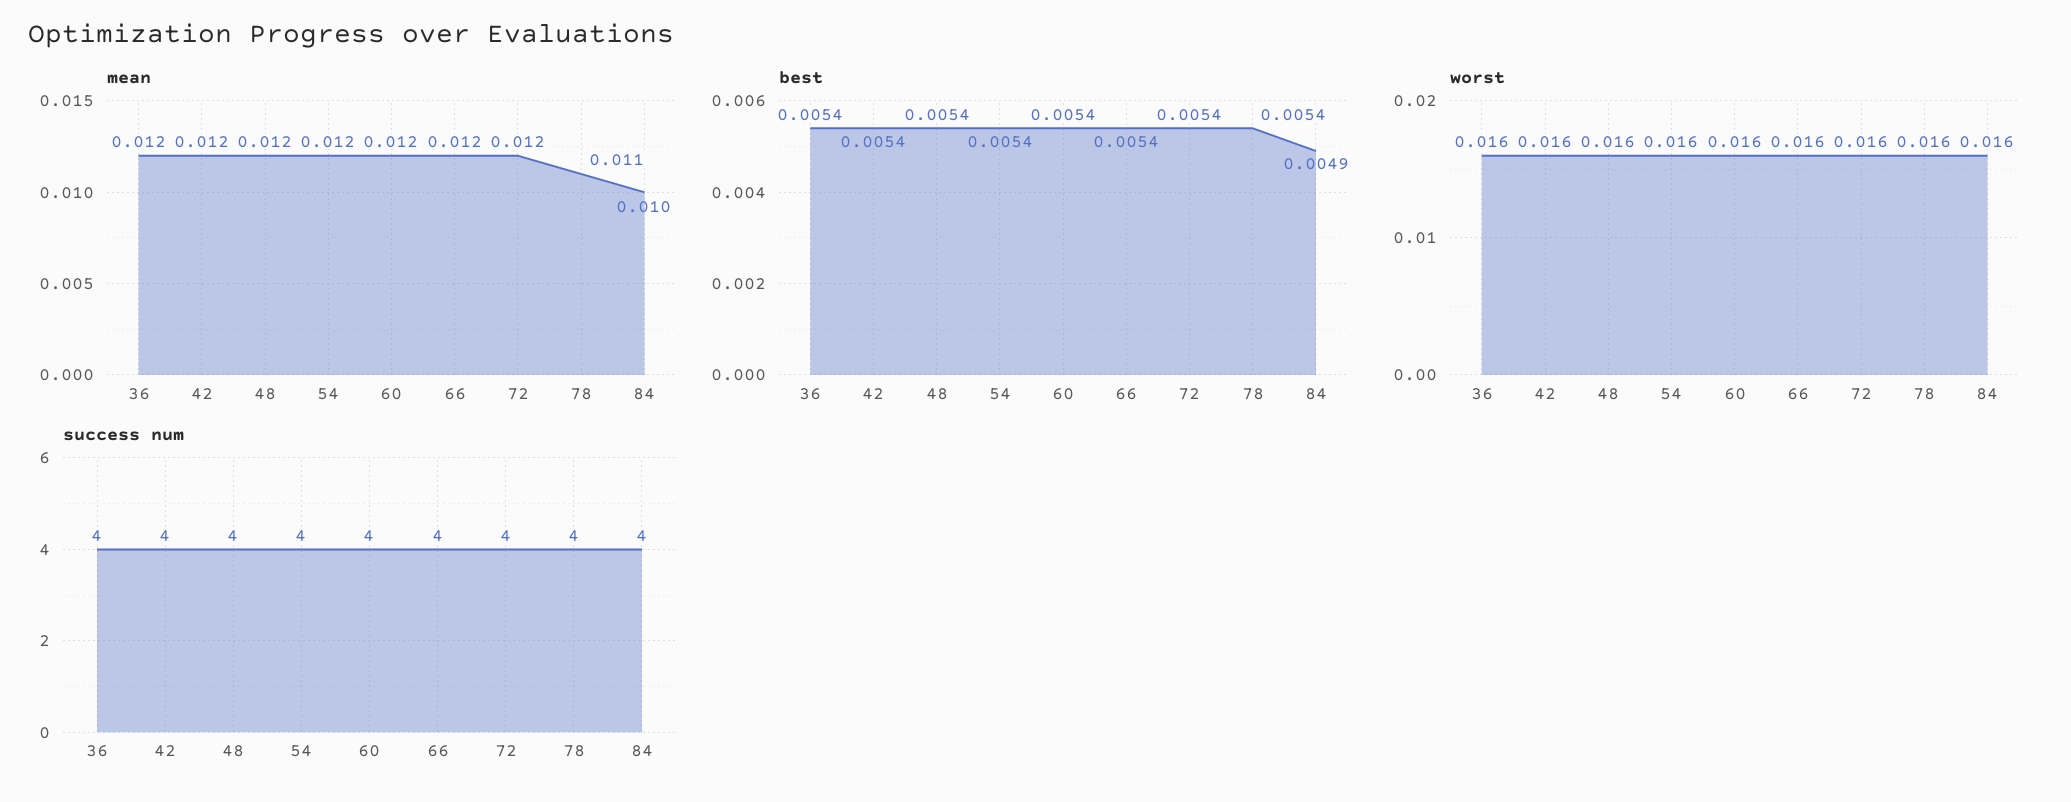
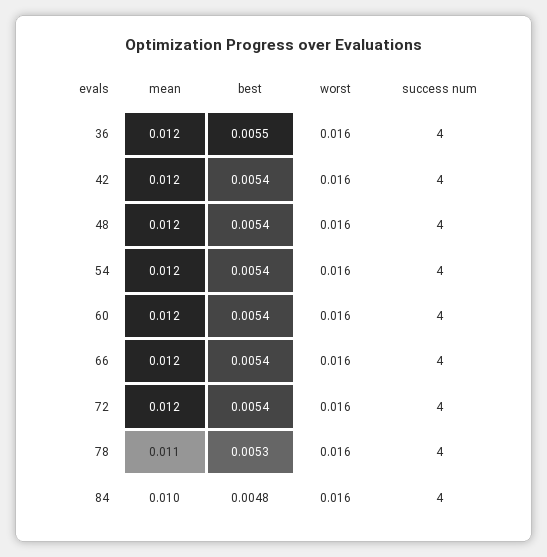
  {
    "mean": {
      "36": 0.012,
      "42": 0.012,
      "48": 0.012,
      "54": 0.012,
      "60": 0.012,
      "66": 0.012,
      "72": 0.012,
      "78": 0.011,
      "84": 0.01
    },
    "best": {
-     "36": 0.0054,
+     "36": 0.0055,
      "42": 0.0054,
      "48": 0.0054,
      "54": 0.0054,
      "60": 0.0054,
      "66": 0.0054,
      "72": 0.0054,
-     "78": 0.0054,
+     "78": 0.0053,
-     "84": 0.0049
+     "84": 0.0048
    },
    "worst": {
      "36": 0.016,
      "42": 0.016,
      "48": 0.016,
      "54": 0.016,
      "60": 0.016,
      "66": 0.016,
      "72": 0.016,
      "78": 0.016,
      "84": 0.016
    },
    "success num": {
      "36": 4,
      "42": 4,
      "48": 4,
      "54": 4,
      "60": 4,
      "66": 4,
      "72": 4,
      "78": 4,
      "84": 4
    }
  }

